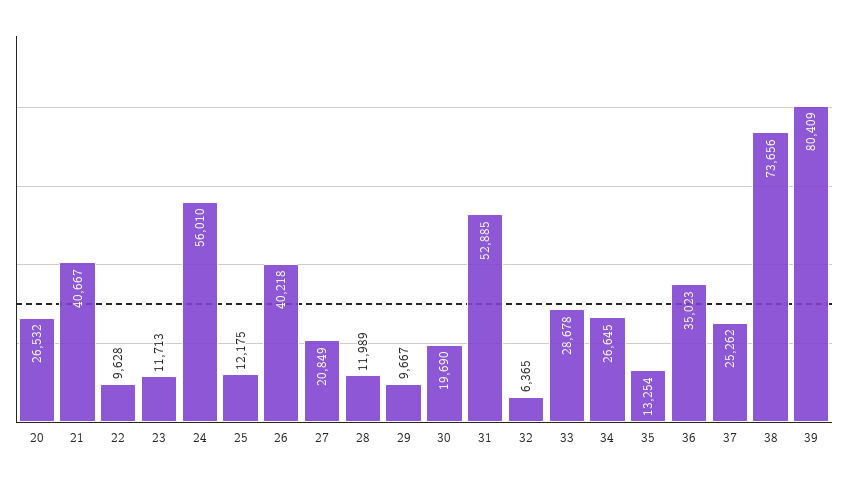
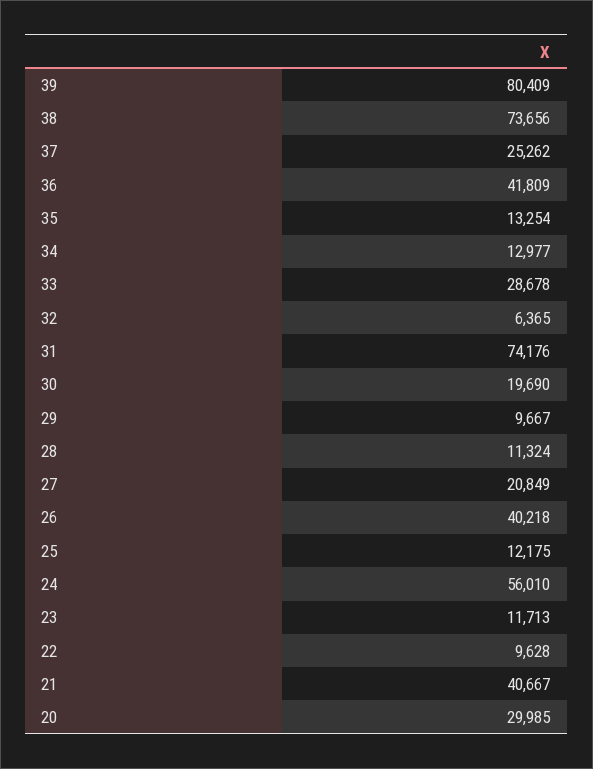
  {
-   "20": 26532,
+   "20": 29985,
    "21": 40667,
    "22": 9628,
    "23": 11713,
    "24": 56010,
    "25": 12175,
    "26": 40218,
    "27": 20849,
-   "28": 11989,
+   "28": 11324,
    "29": 9667,
    "30": 19690,
-   "31": 52885,
+   "31": 74176,
    "32": 6365,
    "33": 28678,
-   "34": 26645,
+   "34": 12977,
    "35": 13254,
-   "36": 35023,
+   "36": 41809,
    "37": 25262,
    "38": 73656,
    "39": 80409
  }

